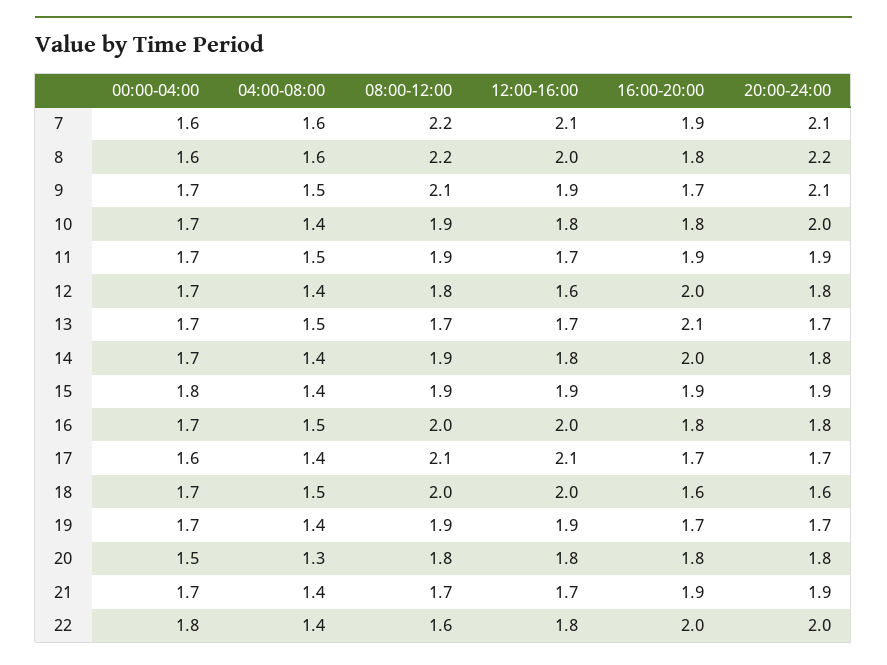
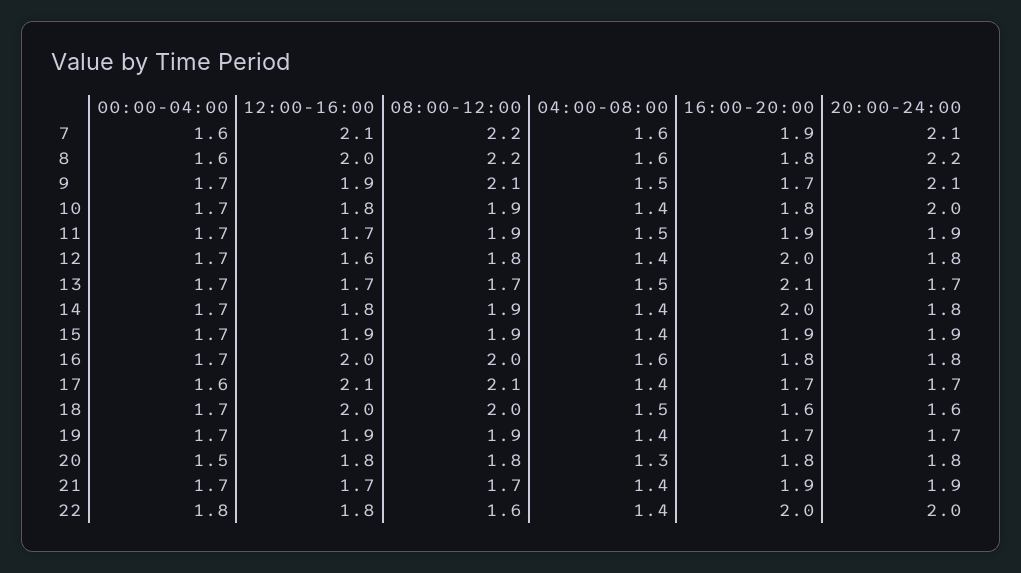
  {
    "00:00-04:00": {
      "7": 1.6,
      "8": 1.6,
      "9": 1.7,
      "10": 1.7,
      "11": 1.7,
      "12": 1.7,
      "13": 1.7,
      "14": 1.7,
-     "15": 1.8,
+     "15": 1.7,
      "16": 1.7,
      "17": 1.6,
      "18": 1.7,
      "19": 1.7,
      "20": 1.5,
      "21": 1.7,
      "22": 1.8
    },
    "04:00-08:00": {
      "7": 1.6,
      "8": 1.6,
      "9": 1.5,
      "10": 1.4,
      "11": 1.5,
      "12": 1.4,
      "13": 1.5,
      "14": 1.4,
      "15": 1.4,
-     "16": 1.5,
+     "16": 1.6,
      "17": 1.4,
      "18": 1.5,
      "19": 1.4,
      "20": 1.3,
      "21": 1.4,
      "22": 1.4
    },
    "08:00-12:00": {
      "7": 2.2,
      "8": 2.2,
      "9": 2.1,
      "10": 1.9,
      "11": 1.9,
      "12": 1.8,
      "13": 1.7,
      "14": 1.9,
      "15": 1.9,
      "16": 2,
      "17": 2.1,
      "18": 2,
      "19": 1.9,
      "20": 1.8,
      "21": 1.7,
      "22": 1.6
    },
    "12:00-16:00": {
      "7": 2.1,
      "8": 2,
      "9": 1.9,
      "10": 1.8,
      "11": 1.7,
      "12": 1.6,
      "13": 1.7,
      "14": 1.8,
      "15": 1.9,
      "16": 2,
      "17": 2.1,
      "18": 2,
      "19": 1.9,
      "20": 1.8,
      "21": 1.7,
      "22": 1.8
    },
    "16:00-20:00": {
      "7": 1.9,
      "8": 1.8,
      "9": 1.7,
      "10": 1.8,
      "11": 1.9,
      "12": 2,
      "13": 2.1,
      "14": 2,
      "15": 1.9,
      "16": 1.8,
      "17": 1.7,
      "18": 1.6,
      "19": 1.7,
      "20": 1.8,
      "21": 1.9,
      "22": 2
    },
    "20:00-24:00": {
      "7": 2.1,
      "8": 2.2,
      "9": 2.1,
      "10": 2,
      "11": 1.9,
      "12": 1.8,
      "13": 1.7,
      "14": 1.8,
      "15": 1.9,
      "16": 1.8,
      "17": 1.7,
      "18": 1.6,
      "19": 1.7,
      "20": 1.8,
      "21": 1.9,
      "22": 2
    }
  }

